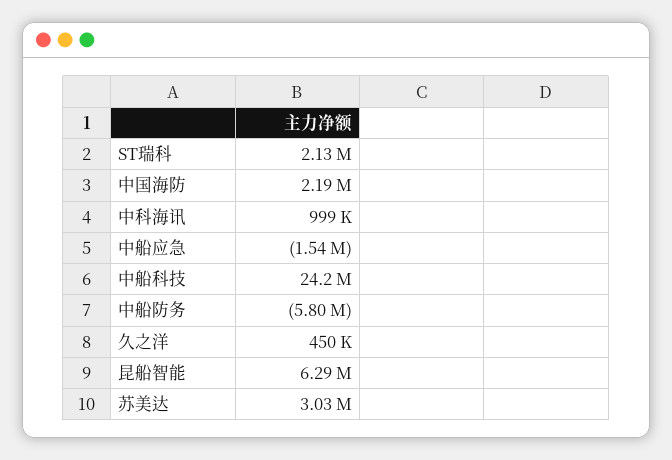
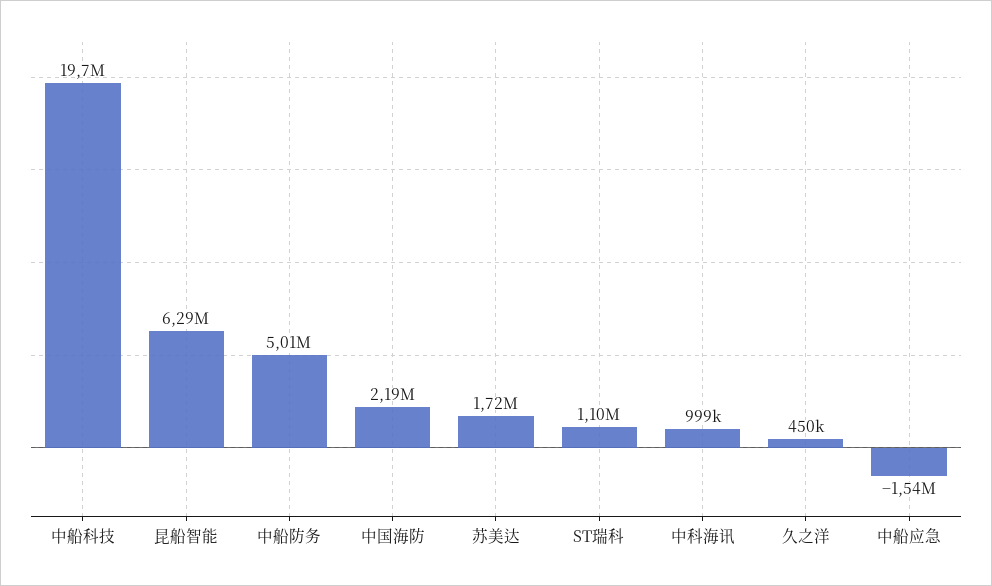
  {
-   "ST瑞科": 2130000,
+   "ST瑞科": 1100000,
    "中国海防": 2190000,
    "中科海讯": 999000,
    "中船应急": -1540000,
-   "中船科技": 24200000,
+   "中船科技": 19700000,
-   "中船防务": -5800000,
+   "中船防务": 5010000,
    "久之洋": 450000,
    "昆船智能": 6290000,
-   "苏美达": 3030000
+   "苏美达": 1720000
  }

